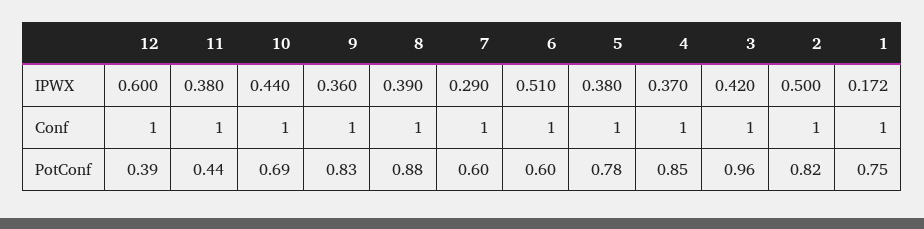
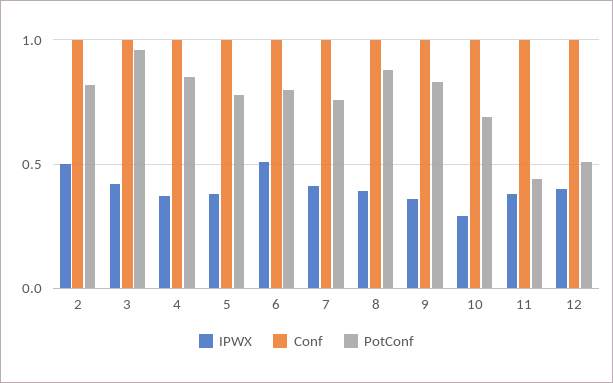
  {
    "IPWX": {
-     "12": 0.6,
+     "12": 0.4,
      "11": 0.38,
-     "10": 0.44,
+     "10": 0.3,
      "9": 0.36,
      "8": 0.39,
-     "7": 0.29,
+     "7": 0.4,
      "6": 0.51,
      "5": 0.38,
      "4": 0.37,
      "3": 0.42,
-     "2": 0.5,
+     "2": 0.5
-     "1": 0.172
    },
    "Conf": {
      "12": 1,
      "11": 1,
      "10": 1,
      "9": 1,
      "8": 1,
      "7": 1,
      "6": 1,
      "5": 1,
      "4": 1,
      "3": 1,
-     "2": 1,
+     "2": 1
-     "1": 1
    },
    "PotConf": {
-     "12": 0.39,
+     "12": 0.5,
      "11": 0.44,
      "10": 0.69,
      "9": 0.83,
      "8": 0.88,
-     "7": 0.6,
+     "7": 0.75,
-     "6": 0.6,
+     "6": 0.8,
      "5": 0.78,
      "4": 0.85,
      "3": 0.96,
-     "2": 0.82,
+     "2": 0.82
-     "1": 0.75
    }
  }

